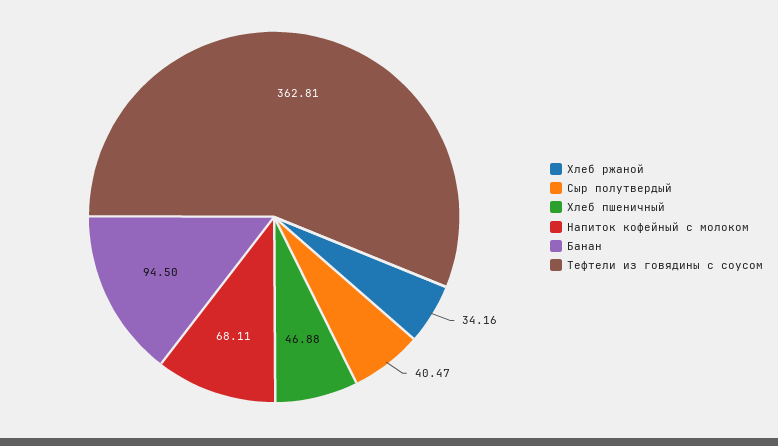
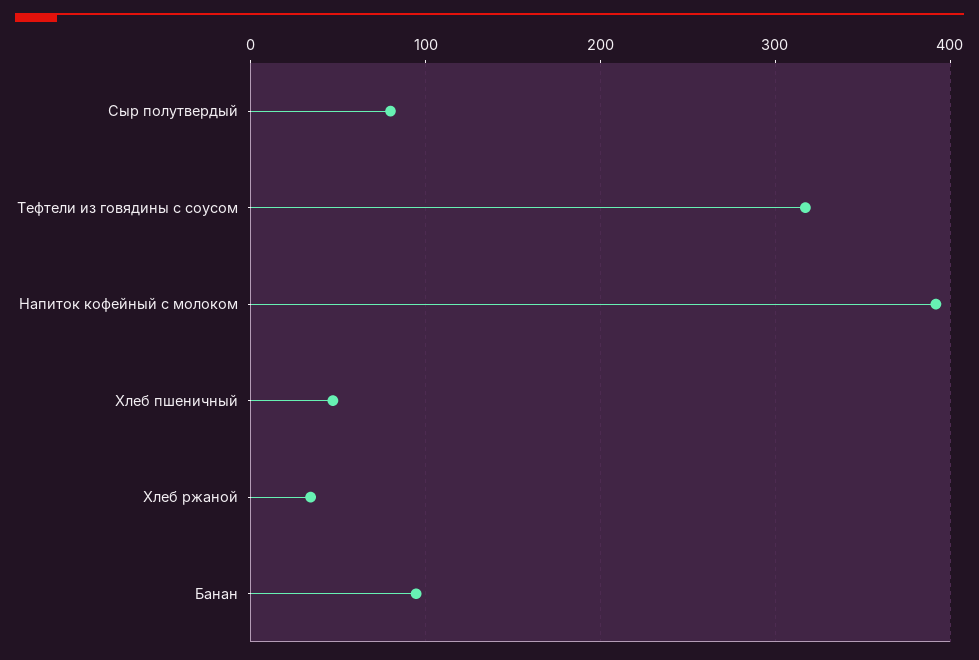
  {
    "Хлеб ржаной": 34.16,
-   "Сыр полутвердый": 40.47,
+   "Сыр полутвердый": 80,
    "Хлеб пшеничный": 46.88,
-   "Напиток кофейный с молоком": 68.11,
+   "Напиток кофейный с молоком": 390,
    "Банан": 94.5,
-   "Тефтели из говядины с соусом": 362.81
+   "Тефтели из говядины с соусом": 320
  }

